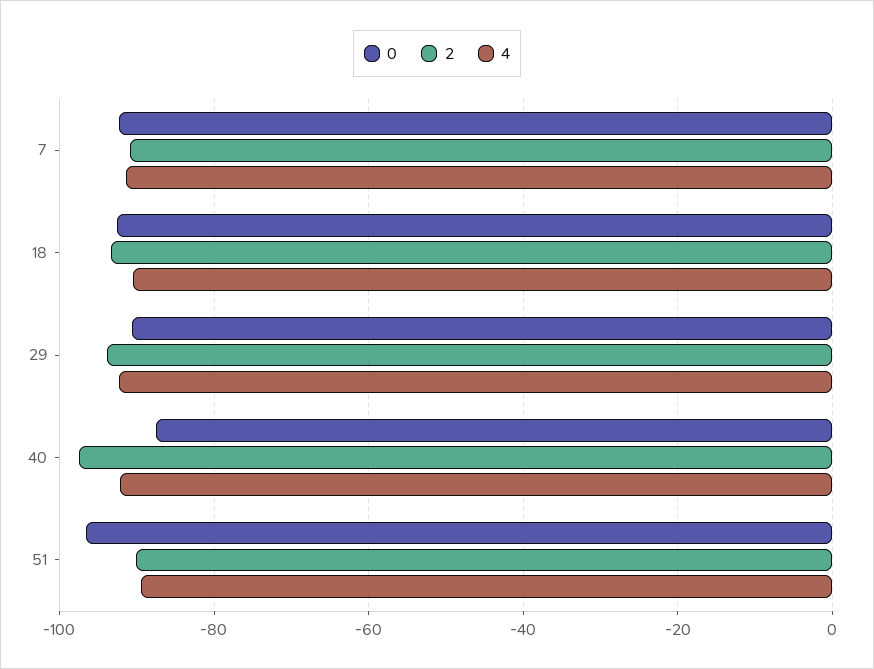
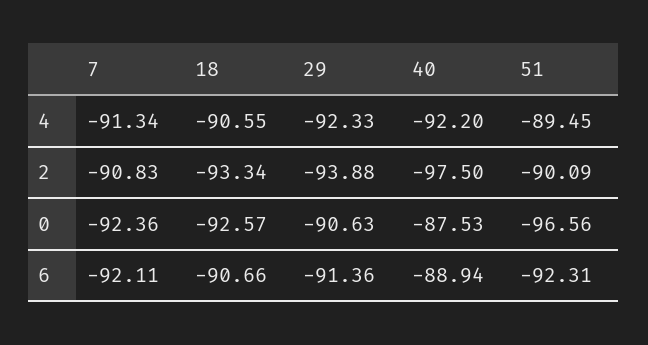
  {
    "0": {
      "7": -92.36,
      "18": -92.57,
      "29": -90.63,
      "40": -87.53,
      "51": -96.56
    },
    "2": {
      "7": -90.83,
      "18": -93.34,
      "29": -93.88,
      "40": -97.5,
      "51": -90.09
    },
    "4": {
      "7": -91.34,
      "18": -90.55,
      "29": -92.33,
      "40": -92.2,
      "51": -89.45
-   }
+   },
+   "6": {
+     "7": -92.11,
+     "18": -90.66,
+     "29": -91.36,
+     "40": -88.94,
+     "51": -92.31
+   }
  }

